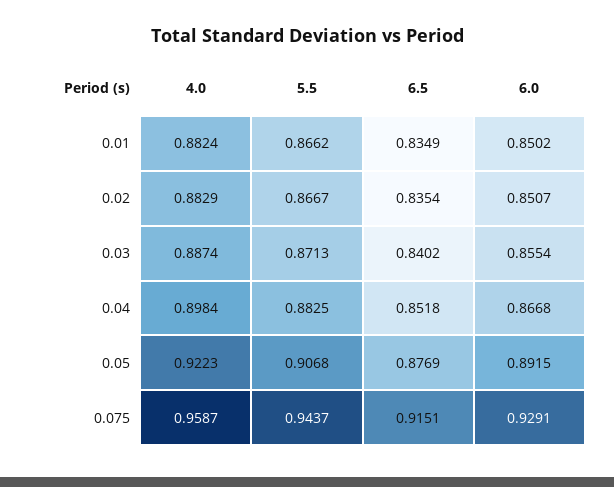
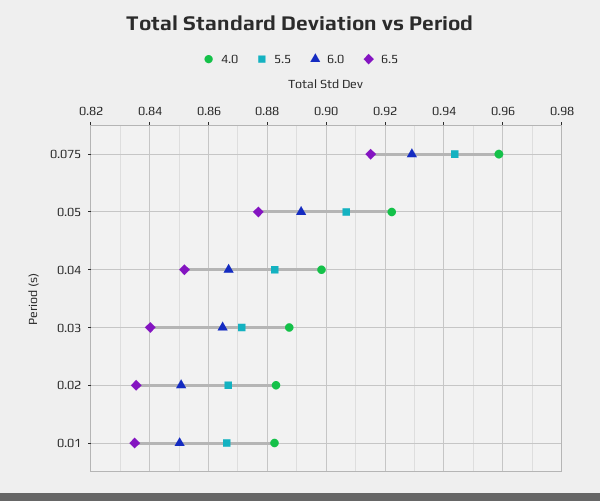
  {
    "4.0": {
      "0.01": 0.8824,
      "0.02": 0.8829,
      "0.03": 0.8874,
      "0.04": 0.8984,
      "0.05": 0.9223,
      "0.075": 0.9587
    },
    "5.5": {
      "0.01": 0.8662,
      "0.02": 0.8667,
      "0.03": 0.8713,
      "0.04": 0.8825,
      "0.05": 0.9068,
      "0.075": 0.9437
    },
    "6.5": {
      "0.01": 0.8349,
      "0.02": 0.8354,
      "0.03": 0.8402,
      "0.04": 0.8518,
      "0.05": 0.8769,
      "0.075": 0.9151
    },
    "6.0": {
      "0.01": 0.8502,
      "0.02": 0.8507,
-     "0.03": 0.8554,
+     "0.03": 0.865,
      "0.04": 0.8668,
      "0.05": 0.8915,
      "0.075": 0.9291
    }
  }

